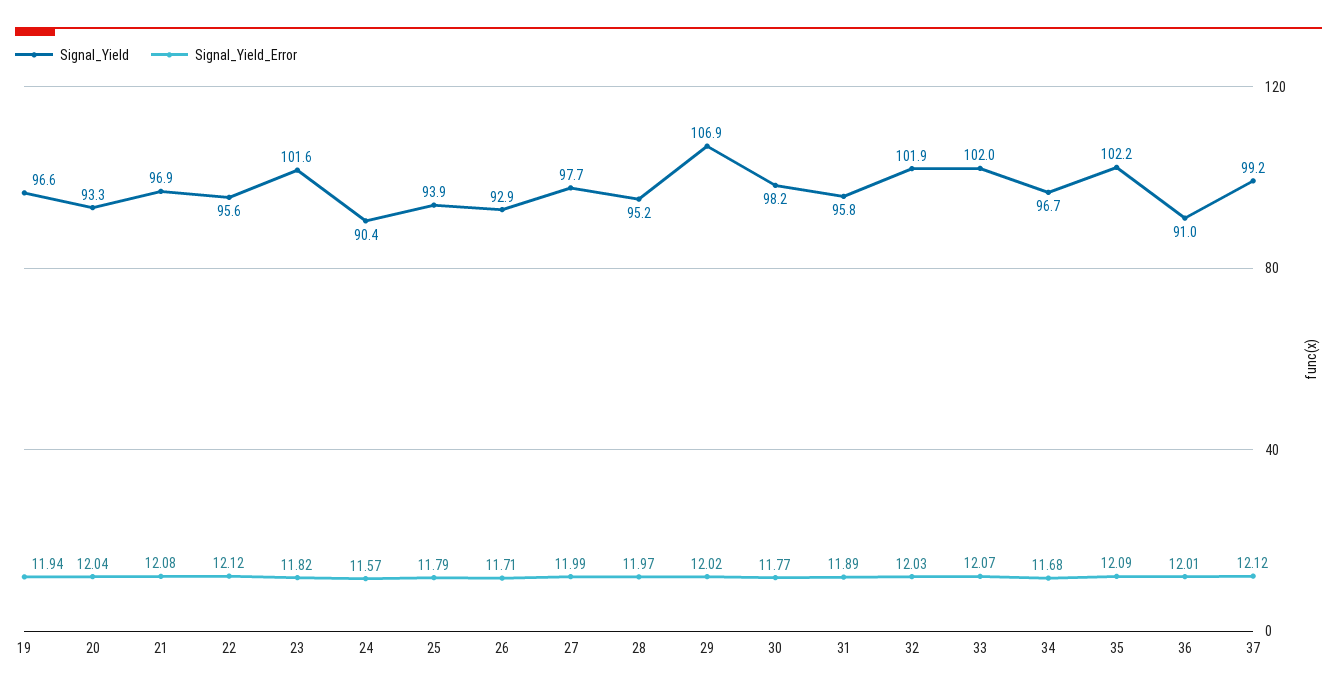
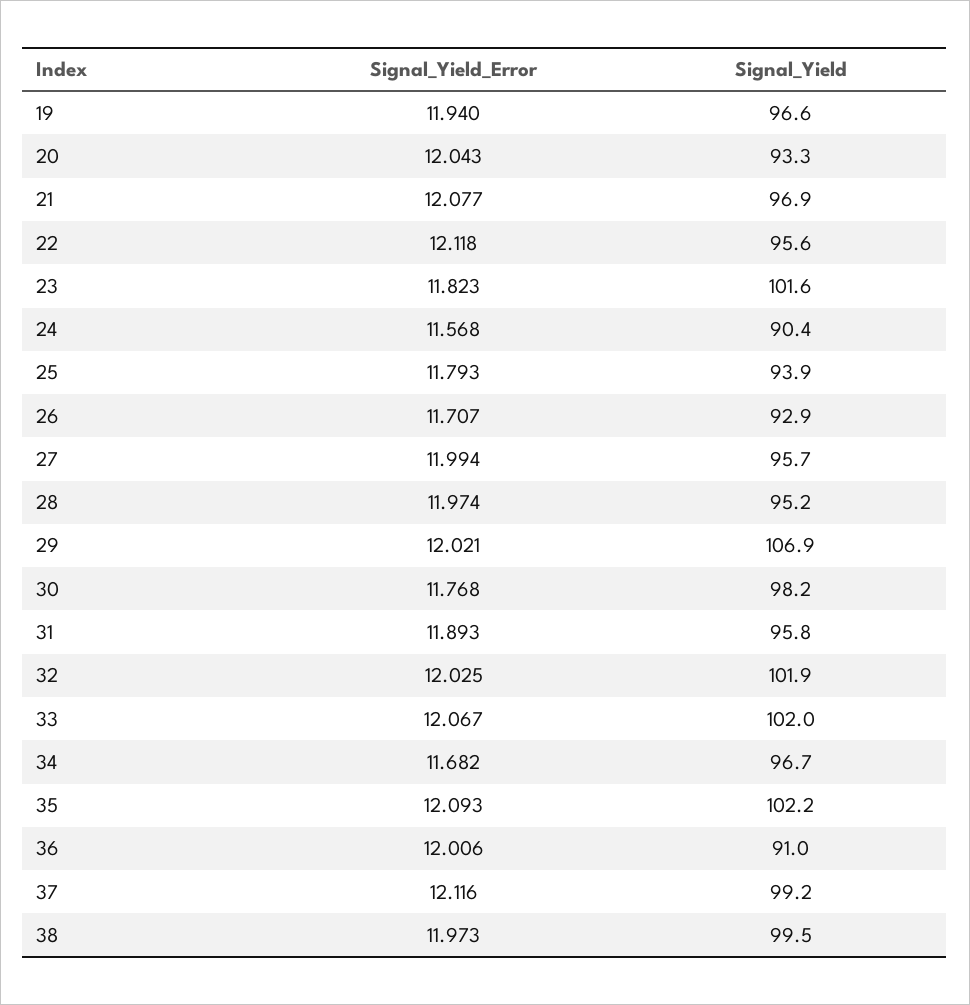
  {
    "Signal_Yield": {
      "19": 96.6,
      "20": 93.3,
      "21": 96.9,
      "22": 95.6,
      "23": 101.6,
      "24": 90.4,
      "25": 93.9,
      "26": 92.9,
-     "27": 97.7,
+     "27": 95.7,
      "28": 95.2,
      "29": 106.9,
      "30": 98.2,
      "31": 95.8,
      "32": 101.9,
      "33": 102,
      "34": 96.7,
      "35": 102.2,
      "36": 91,
-     "37": 99.2
+     "37": 99.2,
+     "38": 99.5
    },
    "Signal_Yield_Error": {
      "19": 11.94,
      "20": 12.043,
      "21": 12.077,
      "22": 12.118,
      "23": 11.823,
      "24": 11.568,
      "25": 11.793,
      "26": 11.707,
      "27": 11.994,
      "28": 11.974,
      "29": 12.021,
      "30": 11.768,
      "31": 11.893,
      "32": 12.025,
      "33": 12.067,
      "34": 11.682,
      "35": 12.093,
      "36": 12.006,
-     "37": 12.116
+     "37": 12.116,
+     "38": 11.973
    }
  }

